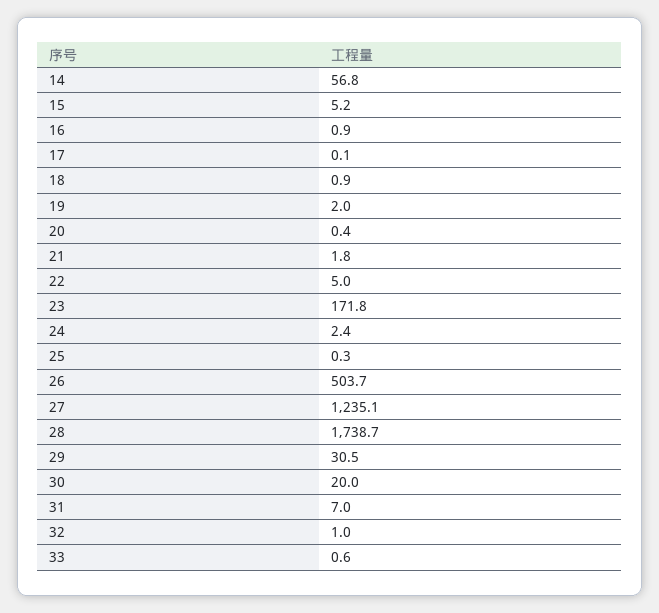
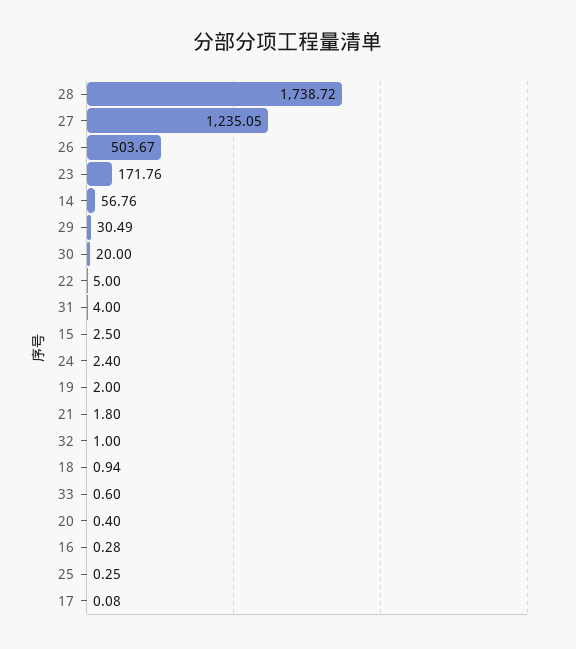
  {
    "14": 56.76,
-   "15": 5.2,
+   "15": 2.5,
-   "16": 0.9,
+   "16": 0.28,
    "17": 0.08,
    "18": 0.94,
    "19": 2,
    "20": 0.4,
    "21": 1.8,
    "22": 5,
    "23": 171.76,
    "24": 2.4,
    "25": 0.25,
    "26": 503.67,
    "27": 1235.05,
    "28": 1738.72,
    "29": 30.49,
    "30": 20,
-   "31": 7,
+   "31": 4,
    "32": 1,
    "33": 0.6
  }

